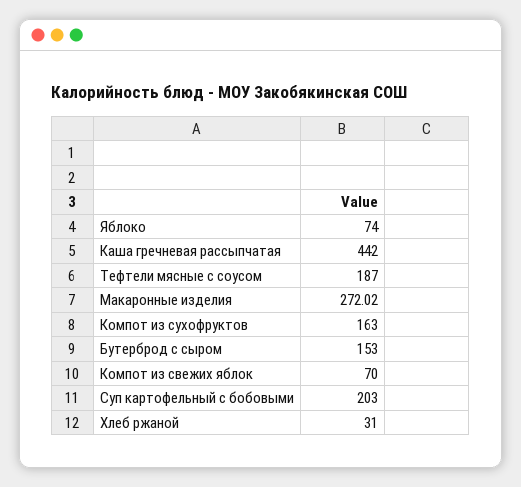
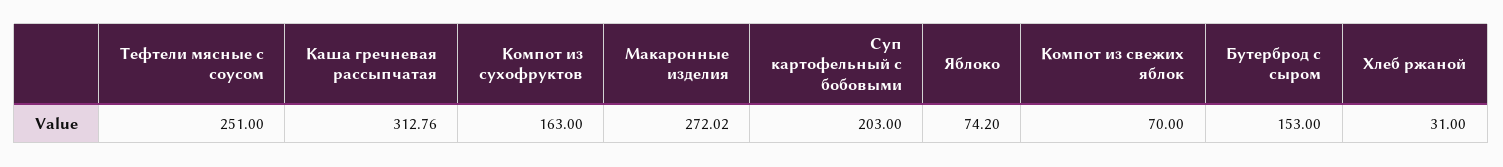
  {
-   "Яблоко": 74,
+   "Яблоко": 74.2,
-   "Каша гречневая рассыпчатая": 442,
+   "Каша гречневая рассыпчатая": 312.76,
-   "Тефтели мясные с соусом": 187,
+   "Тефтели мясные с соусом": 251,
    "Макаронные изделия": 272.02,
    "Компот из сухофруктов": 163,
    "Бутерброд с сыром": 153,
    "Компот из свежих яблок": 70,
    "Суп картофельный с бобовыми": 203,
    "Хлеб ржаной": 31
  }

